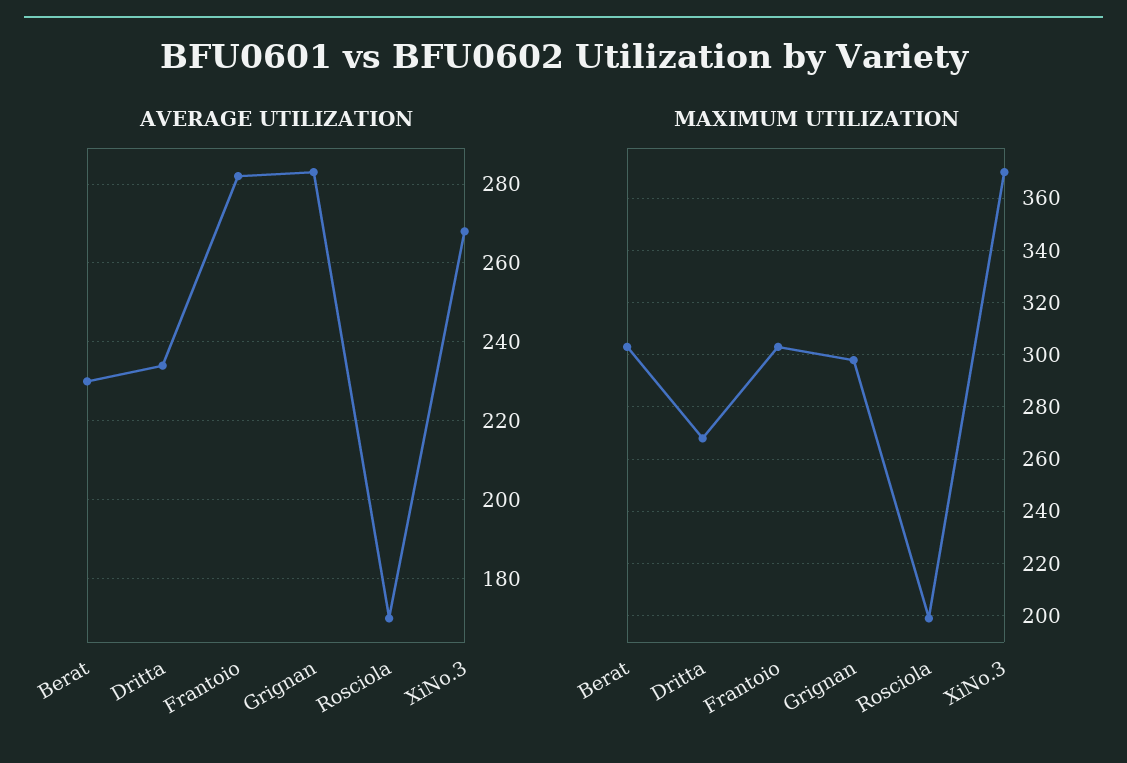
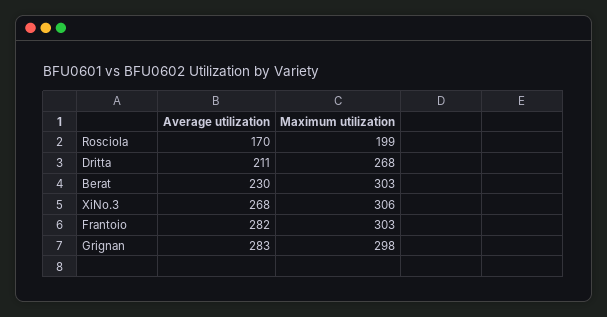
  {
    "AVERAGE UTILIZATION": {
      "Berat": 230,
-     "Dritta": 235,
+     "Dritta": 211,
      "Frantoio": 282,
      "Grignan": 283,
      "Rosciola": 170,
      "XiNo.3": 268
    },
    "MAXIMUM UTILIZATION": {
      "Berat": 303,
      "Dritta": 268,
      "Frantoio": 303,
      "Grignan": 298,
      "Rosciola": 199,
-     "XiNo.3": 370
+     "XiNo.3": 306
    }
  }

